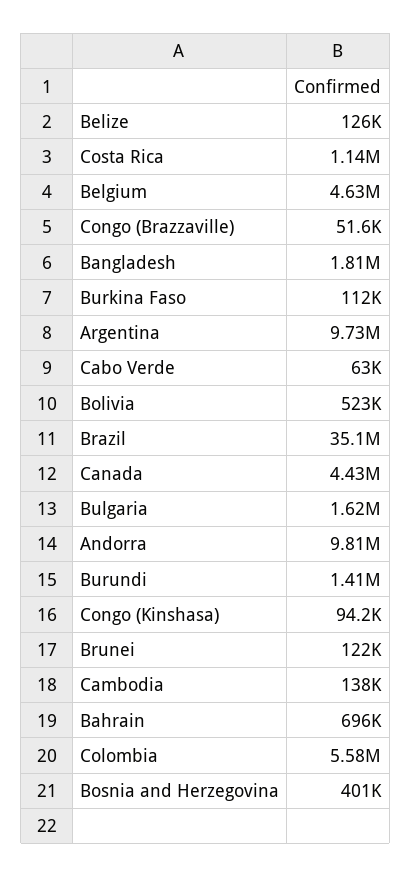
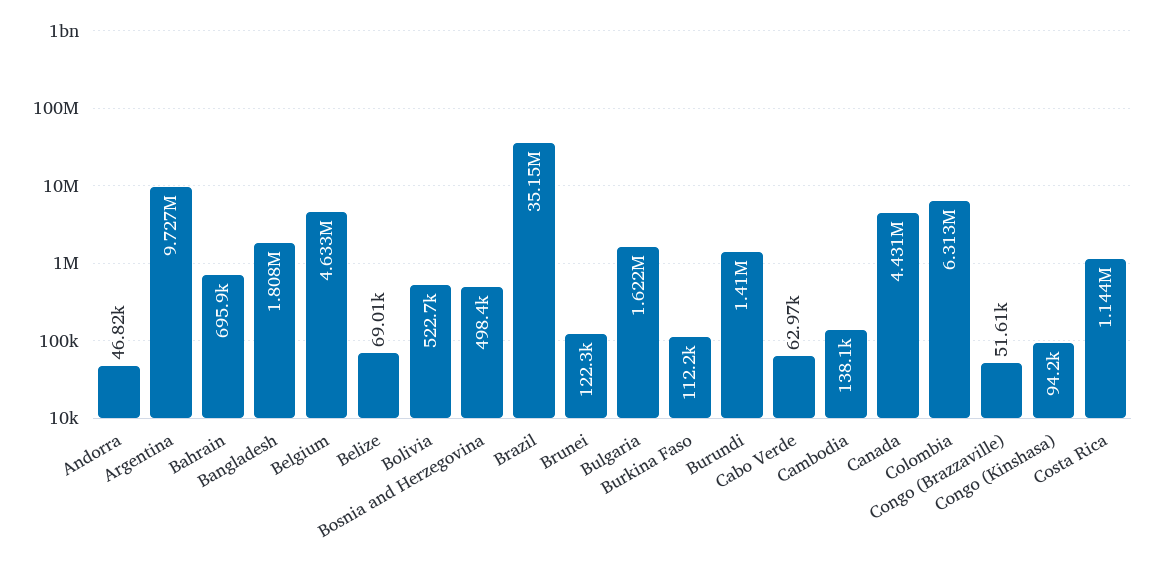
  {
-   "Belize": 126000,
+   "Belize": 69010,
    "Costa Rica": 1144000,
    "Belgium": 4633000,
    "Congo (Brazzaville)": 51610,
    "Bangladesh": 1808000,
    "Burkina Faso": 112200,
    "Argentina": 9727000,
    "Cabo Verde": 62970,
    "Bolivia": 522700,
    "Brazil": 35150000,
    "Canada": 4431000,
    "Bulgaria": 1622000,
-   "Andorra": 9810000,
+   "Andorra": 46820,
    "Burundi": 1410000,
    "Congo (Kinshasa)": 94200,
    "Brunei": 122300,
    "Cambodia": 138100,
    "Bahrain": 695900,
-   "Colombia": 5580000,
+   "Colombia": 6313000,
-   "Bosnia and Herzegovina": 401000
+   "Bosnia and Herzegovina": 498400
  }

